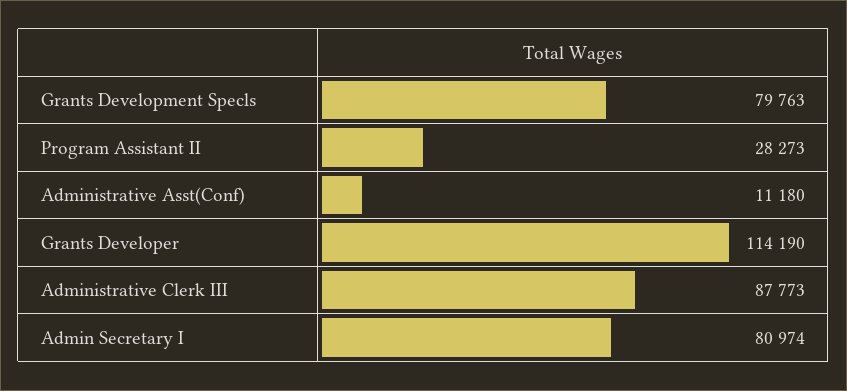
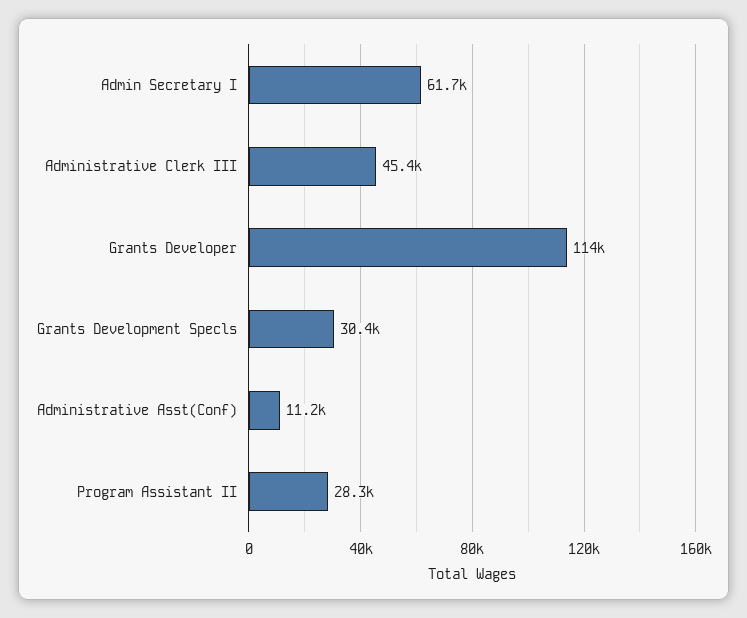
  {
-   "Grants Development Specls": 79763,
+   "Grants Development Specls": 30400,
    "Program Assistant II": 28273,
    "Administrative Asst(Conf)": 11180,
    "Grants Developer": 114190,
-   "Administrative Clerk III": 87773,
+   "Administrative Clerk III": 45400,
-   "Admin Secretary I": 80974
+   "Admin Secretary I": 61700
  }

